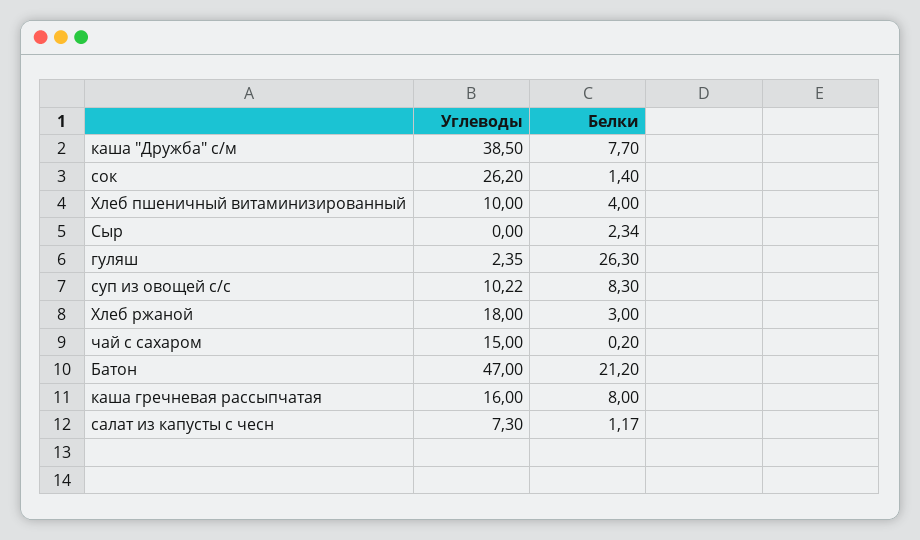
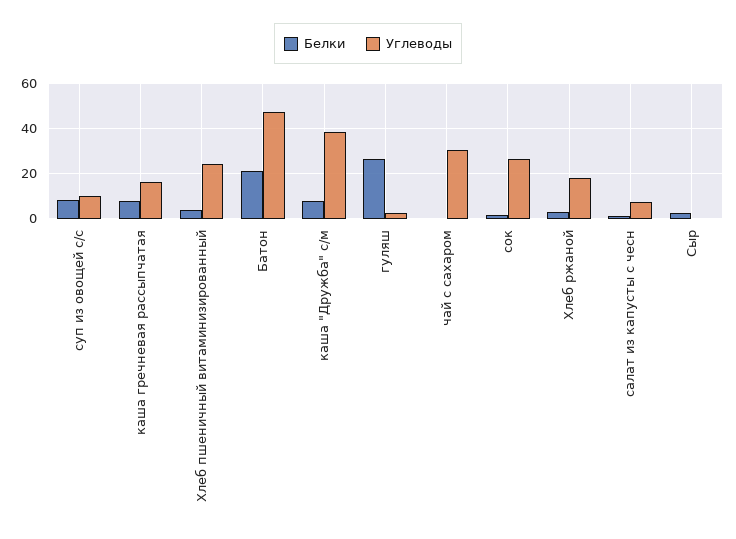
  {
    "Углеводы": {
      "каша \"Дружба\" с/м": 38.5,
      "сок": 26.2,
-     "Хлеб пшеничный витаминизированный": 10,
+     "Хлеб пшеничный витаминизированный": 25,
      "Сыр": 0,
      "гуляш": 2.35,
      "суп из овощей с/с": 10.22,
      "Хлеб ржаной": 18,
-     "чай с сахаром": 15,
+     "чай с сахаром": 30,
      "Батон": 47,
      "каша гречневая рассыпчатая": 16,
      "салат из капусты с чесн": 7.3
    },
    "Белки": {
      "каша \"Дружба\" с/м": 7.7,
      "сок": 1.4,
      "Хлеб пшеничный витаминизированный": 4,
      "Сыр": 2.34,
      "гуляш": 26.3,
      "суп из овощей с/с": 8.3,
      "Хлеб ржаной": 3,
      "чай с сахаром": 0.2,
      "Батон": 21.2,
      "каша гречневая рассыпчатая": 8,
      "салат из капусты с чесн": 1.17
    }
  }

